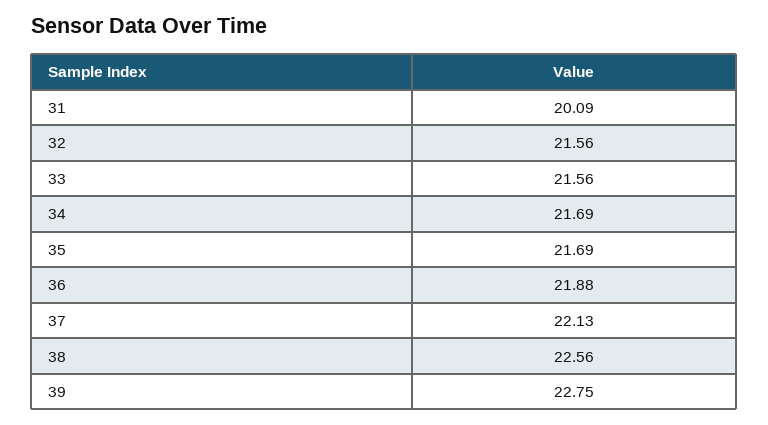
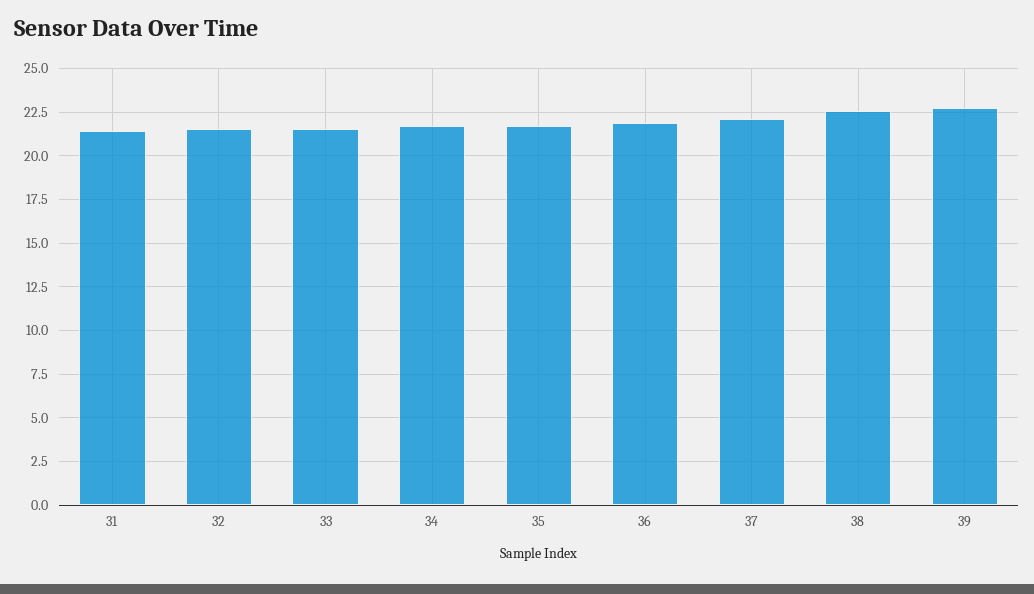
  {
-   "31": 20.09,
+   "31": 21.5,
    "32": 21.56,
    "33": 21.56,
    "34": 21.69,
    "35": 21.69,
    "36": 21.88,
    "37": 22.13,
    "38": 22.56,
    "39": 22.75
  }

